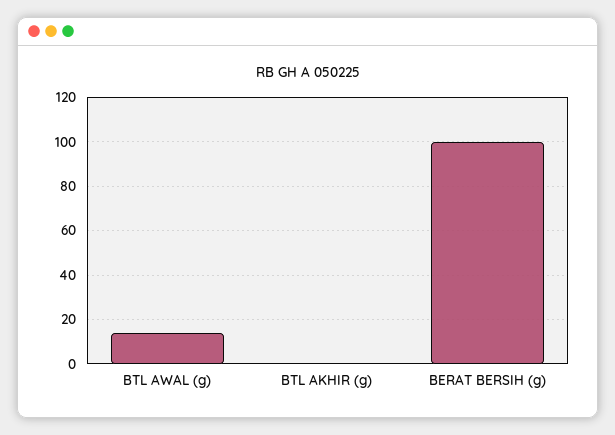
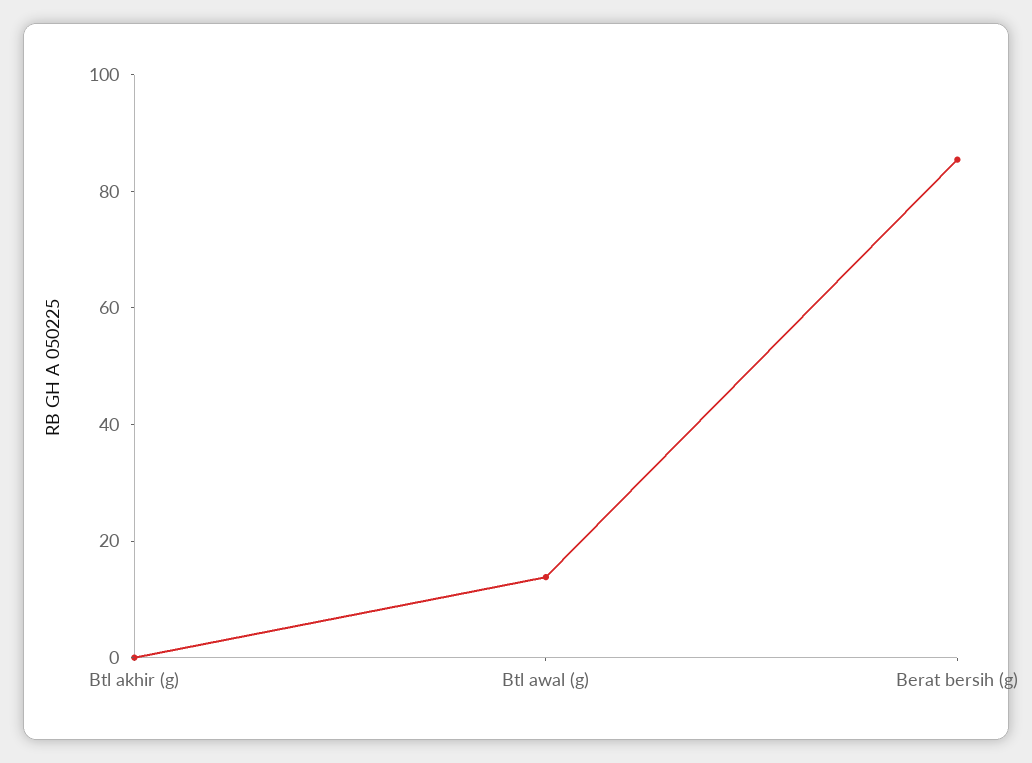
  {
    "BTL AWAL (g)": 15,
    "BTL AKHIR (g)": 0,
-   "BERAT BERSIH (g)": 100
+   "BERAT BERSIH (g)": 85
  }

